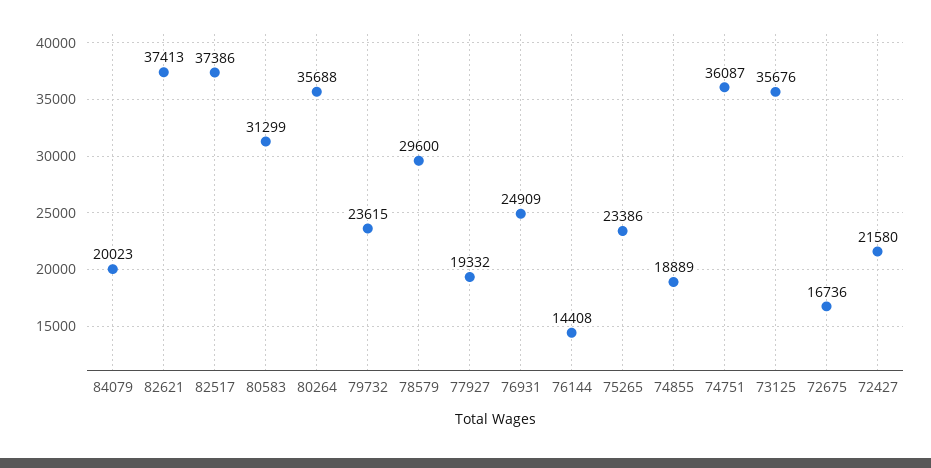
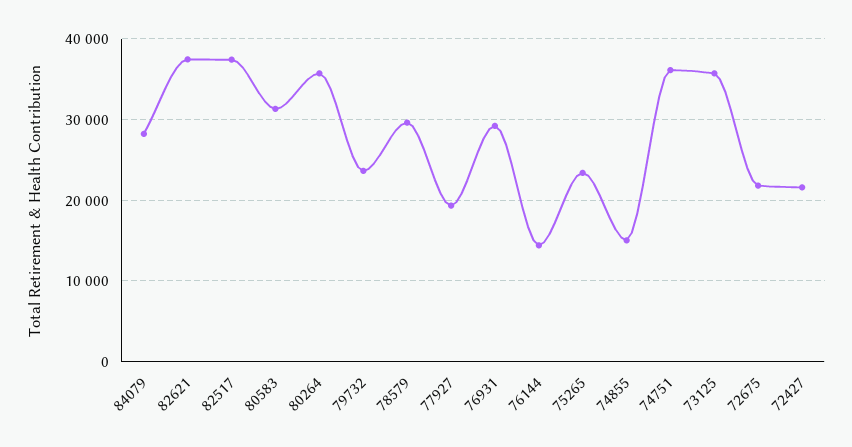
  {
-   "84079": 20023,
+   "84079": 28000,
    "82621": 37413,
    "82517": 37386,
    "80583": 31299,
    "80264": 35688,
    "79732": 23615,
    "78579": 29600,
    "77927": 19332,
-   "76931": 24909,
+   "76931": 29000,
    "76144": 14408,
    "75265": 23386,
-   "74855": 18889,
+   "74855": 15000,
    "74751": 36087,
    "73125": 35676,
-   "72675": 16736,
+   "72675": 22000,
    "72427": 21580
  }

